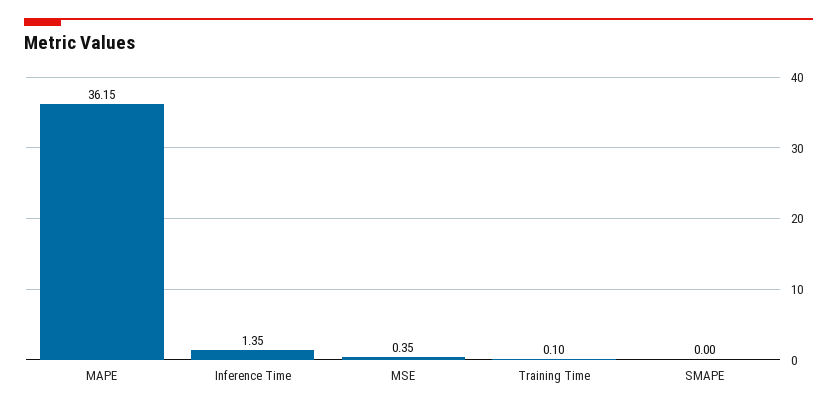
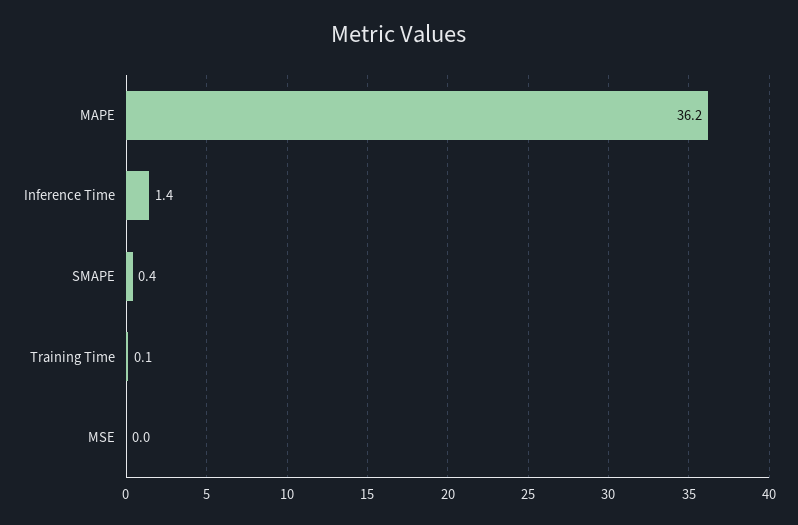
  {
    "MAPE": 36.15,
    "Inference Time": 1.35,
-   "MSE": 0.35,
+   "MSE": 0,
    "Training Time": 0.1,
-   "SMAPE": 0
+   "SMAPE": 0.4
  }

